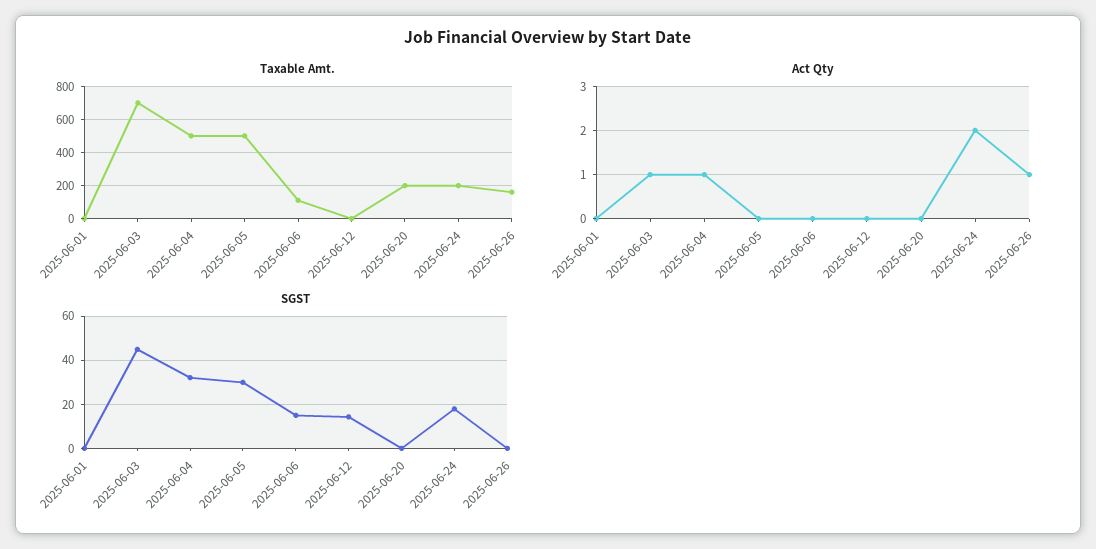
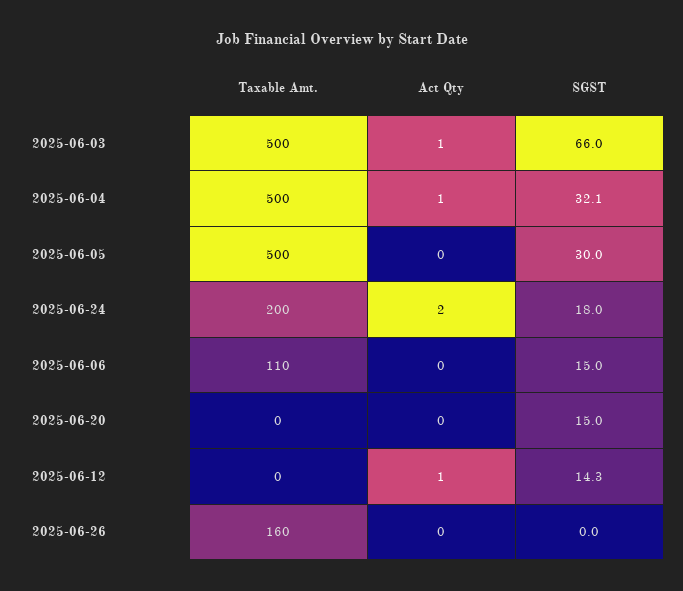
  {
    "Taxable Amt.": {
-     "2025-06-01": 0,
-     "2025-06-03": 700,
+     "2025-06-03": 500,
      "2025-06-04": 500,
      "2025-06-05": 500,
      "2025-06-06": 110,
      "2025-06-12": 0,
-     "2025-06-20": 200,
+     "2025-06-20": 0,
      "2025-06-24": 200,
      "2025-06-26": 160
    },
    "Act Qty": {
-     "2025-06-01": 0,
      "2025-06-03": 1,
      "2025-06-04": 1,
      "2025-06-05": 0,
      "2025-06-06": 0,
-     "2025-06-12": 0,
+     "2025-06-12": 1,
      "2025-06-20": 0,
      "2025-06-24": 2,
-     "2025-06-26": 1
+     "2025-06-26": 0
    },
    "SGST": {
-     "2025-06-01": 0,
-     "2025-06-03": 45,
+     "2025-06-03": 66,
      "2025-06-04": 32.1,
      "2025-06-05": 30,
      "2025-06-06": 15,
      "2025-06-12": 14.3,
-     "2025-06-20": 0,
+     "2025-06-20": 15,
      "2025-06-24": 18,
      "2025-06-26": 0
    }
  }

